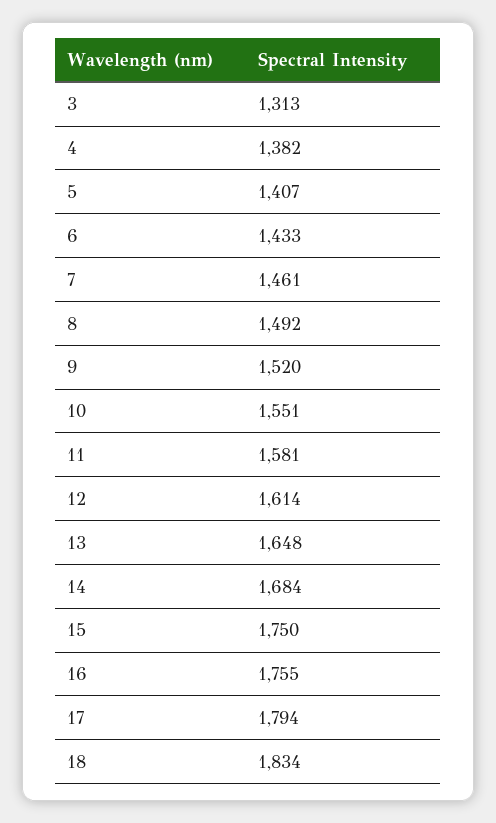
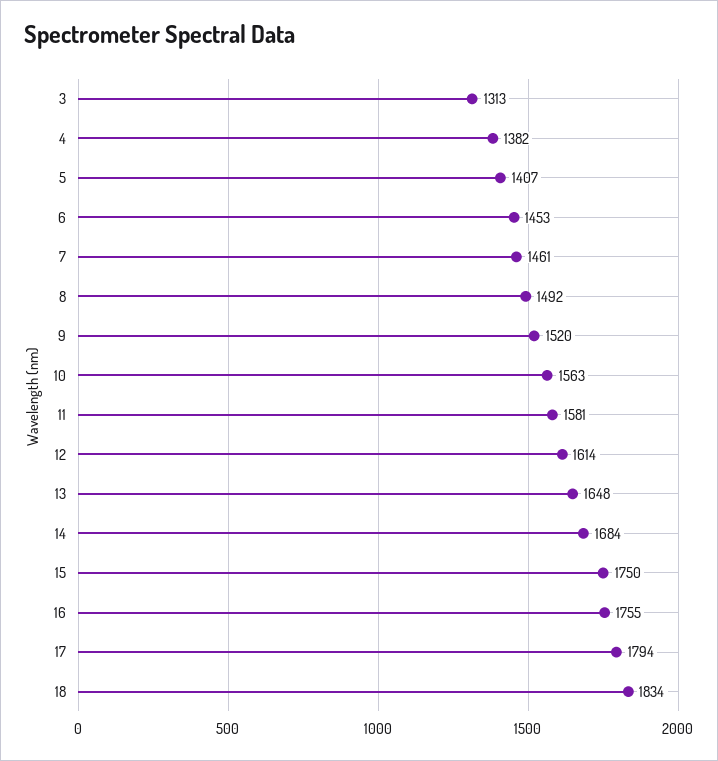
  {
    "3": 1313,
    "4": 1382,
    "5": 1407,
-   "6": 1433,
+   "6": 1453,
    "7": 1461,
    "8": 1492,
    "9": 1520,
-   "10": 1551,
+   "10": 1563,
    "11": 1581,
    "12": 1614,
    "13": 1648,
    "14": 1684,
    "15": 1750,
    "16": 1755,
    "17": 1794,
    "18": 1834
  }

